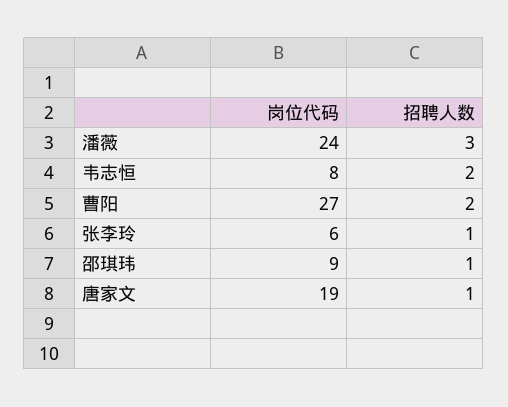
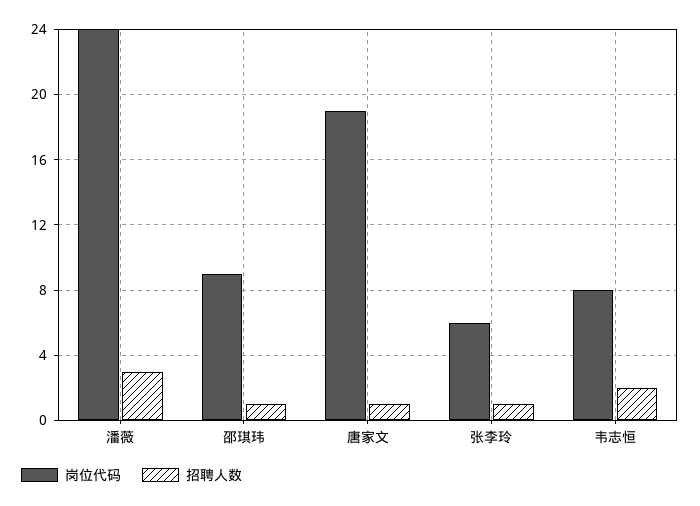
  {
    "岗位代码": {
      "潘薇": 24,
      "韦志恒": 8,
-     "曹阳": 27,
      "张李玲": 6,
      "邵琪玮": 9,
      "唐家文": 19
    },
    "招聘人数": {
      "潘薇": 3,
      "韦志恒": 2,
-     "曹阳": 2,
      "张李玲": 1,
      "邵琪玮": 1,
      "唐家文": 1
    }
  }

